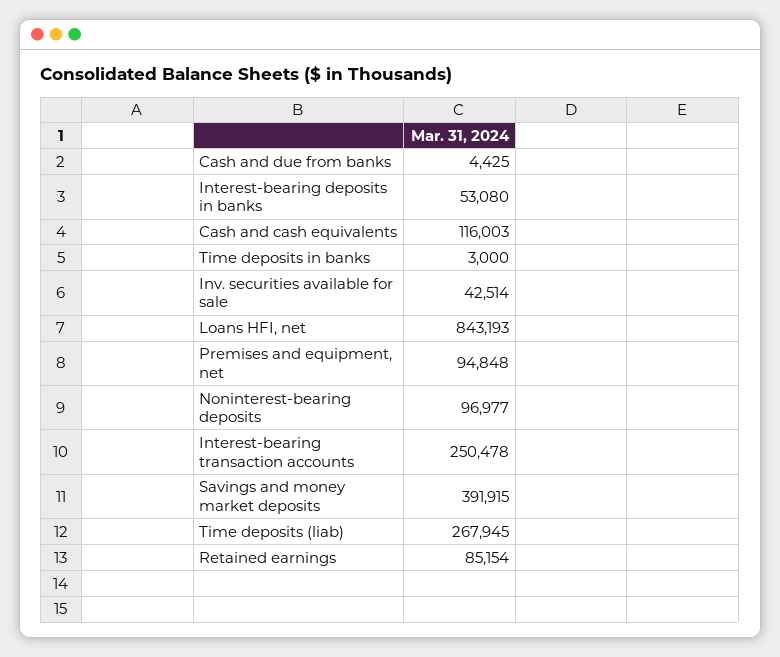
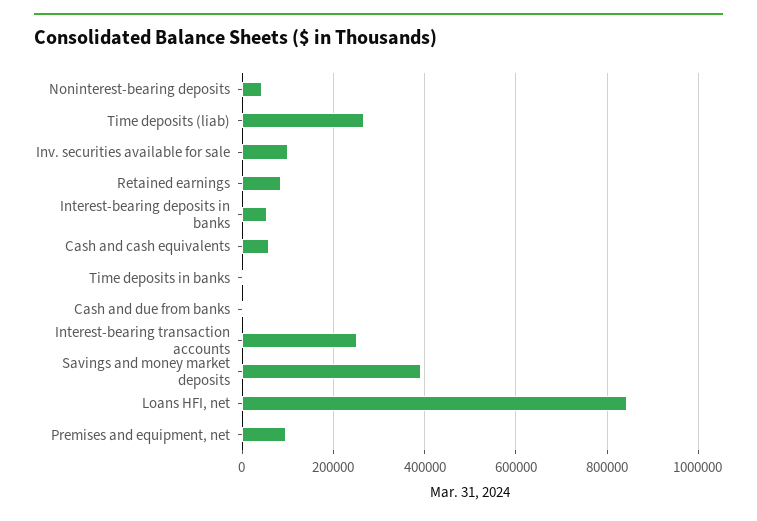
  {
    "Cash and due from banks": 4425,
    "Interest-bearing deposits in banks": 53080,
-   "Cash and cash equivalents": 116003,
+   "Cash and cash equivalents": 60000,
    "Time deposits in banks": 3000,
-   "Inv. securities available for sale": 42514,
+   "Inv. securities available for sale": 100000,
    "Loans HFI, net": 843193,
    "Premises and equipment, net": 94848,
-   "Noninterest-bearing deposits": 96977,
+   "Noninterest-bearing deposits": 40000,
    "Interest-bearing transaction accounts": 250478,
    "Savings and money market deposits": 391915,
    "Time deposits (liab)": 267945,
    "Retained earnings": 85154
  }

